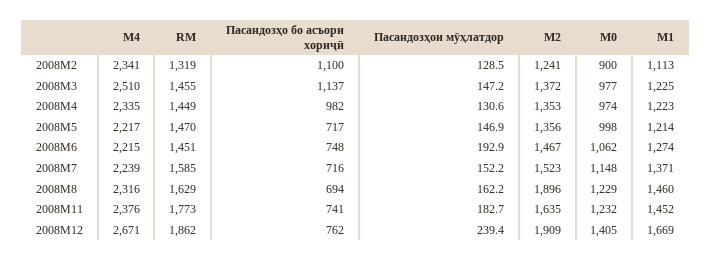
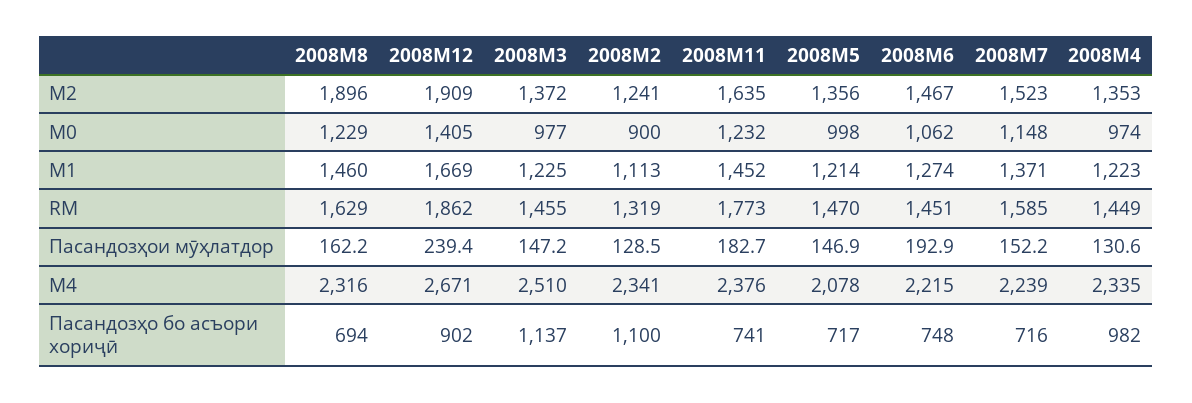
  {
    "М4": {
      "2008M2": 2341,
      "2008M3": 2510,
      "2008M4": 2335,
-     "2008M5": 2217,
+     "2008M5": 2078,
      "2008M6": 2215,
      "2008M7": 2239,
      "2008M8": 2316,
      "2008M11": 2376,
      "2008M12": 2671
    },
    "RM": {
      "2008M2": 1319,
      "2008M3": 1455,
      "2008M4": 1449,
      "2008M5": 1470,
      "2008M6": 1451,
      "2008M7": 1585,
      "2008M8": 1629,
      "2008M11": 1773,
      "2008M12": 1862
    },
    "Пасандозҳо бо асъори хориҷӣ": {
      "2008M2": 1100,
      "2008M3": 1137,
      "2008M4": 982,
      "2008M5": 717,
      "2008M6": 748,
      "2008M7": 716,
      "2008M8": 694,
      "2008M11": 741,
-     "2008M12": 762
+     "2008M12": 902
    },
    "Пасандозҳои мӯҳлатдор": {
      "2008M2": 128.5,
      "2008M3": 147.2,
      "2008M4": 130.6,
      "2008M5": 146.9,
      "2008M6": 192.9,
      "2008M7": 152.2,
      "2008M8": 162.2,
      "2008M11": 182.7,
      "2008M12": 239.4
    },
    "М2": {
      "2008M2": 1241,
      "2008M3": 1372,
      "2008M4": 1353,
      "2008M5": 1356,
      "2008M6": 1467,
      "2008M7": 1523,
      "2008M8": 1896,
      "2008M11": 1635,
      "2008M12": 1909
    },
    "М0": {
      "2008M2": 900,
      "2008M3": 977,
      "2008M4": 974,
      "2008M5": 998,
      "2008M6": 1062,
      "2008M7": 1148,
      "2008M8": 1229,
      "2008M11": 1232,
      "2008M12": 1405
    },
    "М1": {
      "2008M2": 1113,
      "2008M3": 1225,
      "2008M4": 1223,
      "2008M5": 1214,
      "2008M6": 1274,
      "2008M7": 1371,
      "2008M8": 1460,
      "2008M11": 1452,
      "2008M12": 1669
    }
  }

